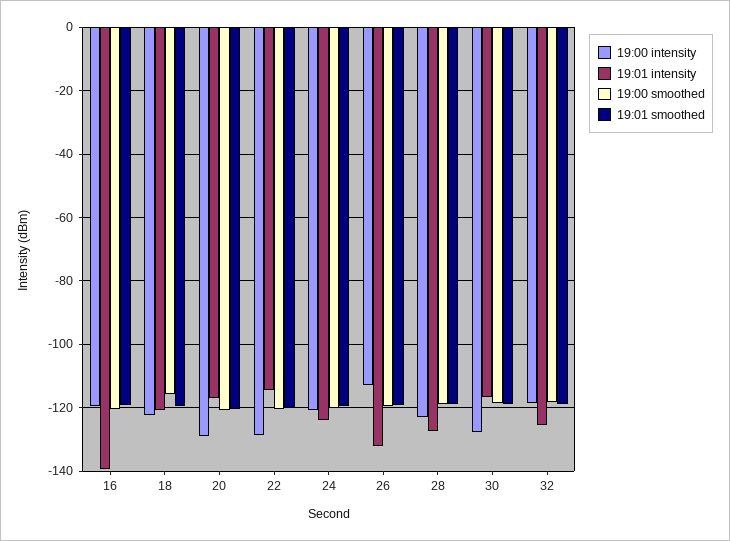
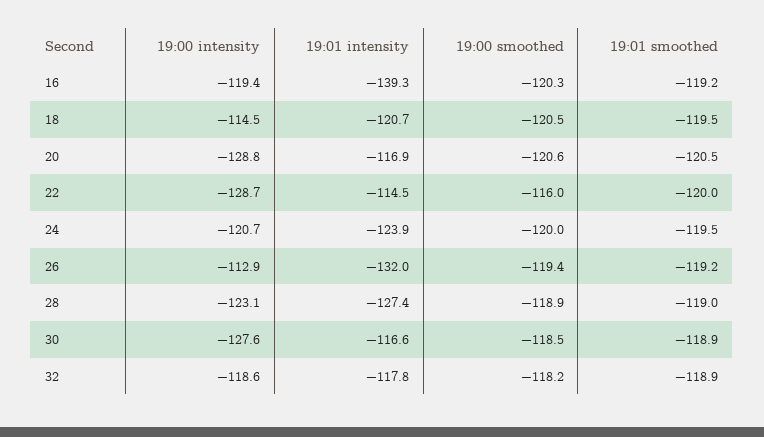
  {
    "19:00 intensity": {
      "16": -119.4,
-     "18": -122,
+     "18": -114.5,
      "20": -128.8,
      "22": -128.7,
      "24": -120.7,
      "26": -112.9,
      "28": -123.1,
      "30": -127.6,
      "32": -118.6
    },
    "19:01 intensity": {
      "16": -139.3,
      "18": -120.7,
      "20": -116.9,
      "22": -114.5,
      "24": -123.9,
      "26": -132,
      "28": -127.4,
      "30": -116.6,
-     "32": -126
+     "32": -117.8
    },
    "19:00 smoothed": {
      "16": -120.3,
-     "18": -116,
+     "18": -120.5,
      "20": -120.6,
-     "22": -120,
+     "22": -116,
      "24": -120,
      "26": -119.4,
      "28": -118.9,
      "30": -118.5,
      "32": -118.2
    },
    "19:01 smoothed": {
      "16": -119.2,
      "18": -119.5,
      "20": -120.5,
      "22": -120,
      "24": -119.5,
      "26": -119.2,
      "28": -119,
      "30": -118.9,
      "32": -118.9
    }
  }

